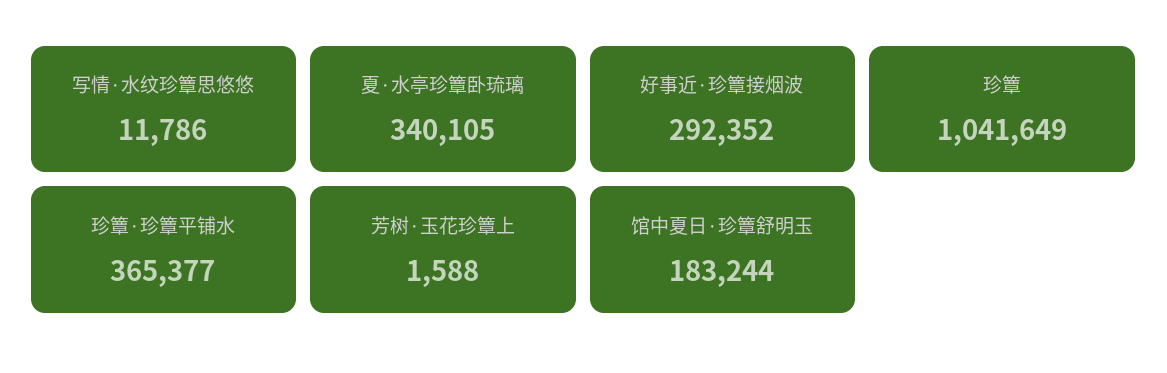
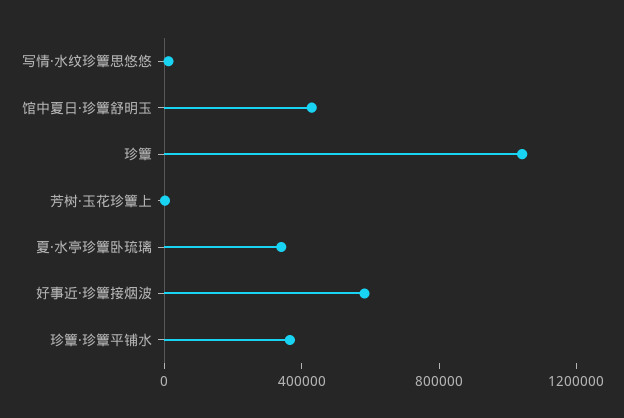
  {
    "写情·水纹珍簟思悠悠": 11786,
    "夏·水亭珍簟卧琉璃": 340105,
-   "好事近·珍簟接烟波": 292352,
+   "好事近·珍簟接烟波": 600000,
    "珍簟": 1041649,
    "珍簟·珍簟平铺水": 365377,
    "芳树·玉花珍簟上": 1588,
-   "馆中夏日·珍簟舒明玉": 183244
+   "馆中夏日·珍簟舒明玉": 400000
  }

